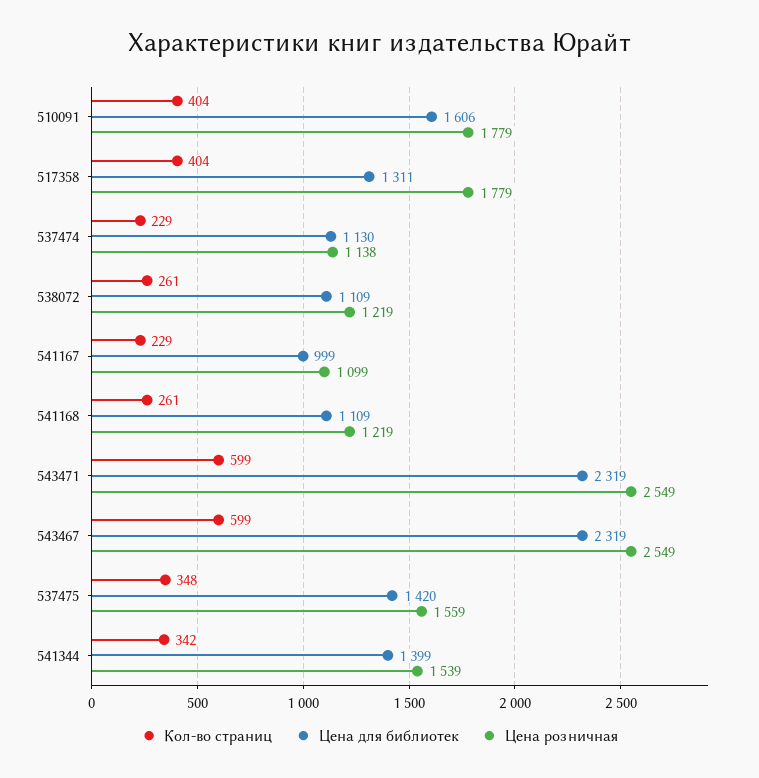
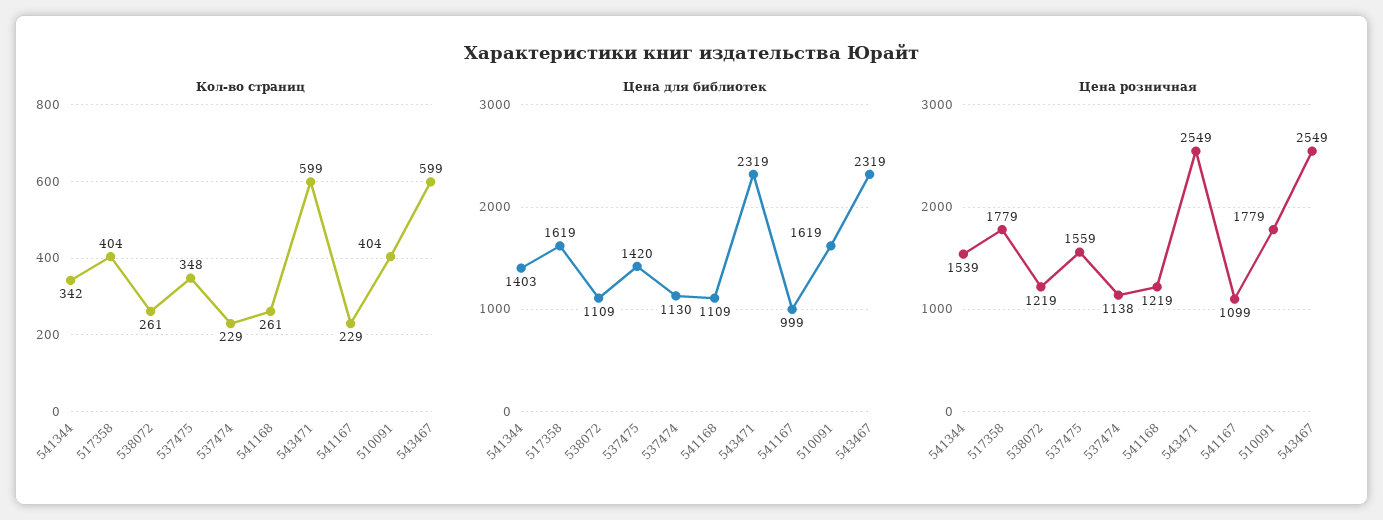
  {
    "Кол-во страниц": {
      "510091": 404,
      "517358": 404,
      "537474": 229,
      "538072": 261,
      "541167": 229,
      "541168": 261,
      "543471": 599,
      "543467": 599,
      "537475": 348,
      "541344": 342
    },
    "Цена для библиотек": {
-     "510091": 1606,
+     "510091": 1619,
-     "517358": 1311,
+     "517358": 1619,
      "537474": 1130,
      "538072": 1109,
      "541167": 999,
      "541168": 1109,
      "543471": 2319,
      "543467": 2319,
      "537475": 1420,
-     "541344": 1399
+     "541344": 1403
    },
    "Цена розничная": {
      "510091": 1779,
      "517358": 1779,
      "537474": 1138,
      "538072": 1219,
      "541167": 1099,
      "541168": 1219,
      "543471": 2549,
      "543467": 2549,
      "537475": 1559,
      "541344": 1539
    }
  }

